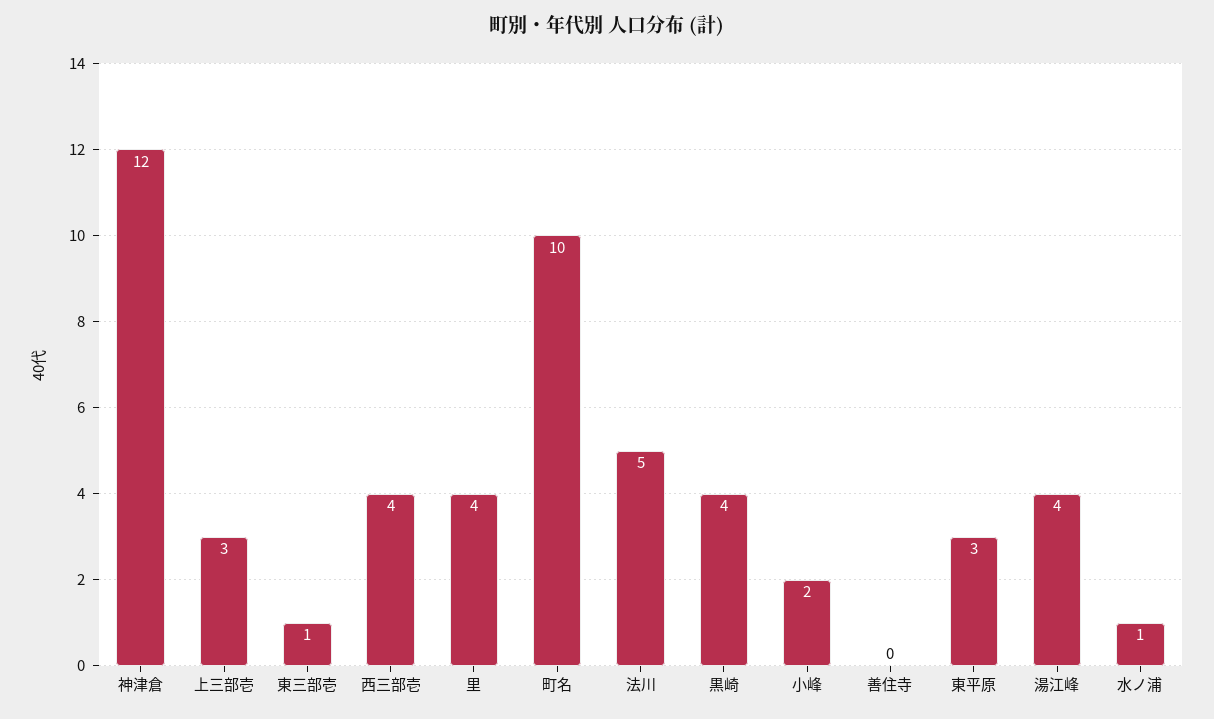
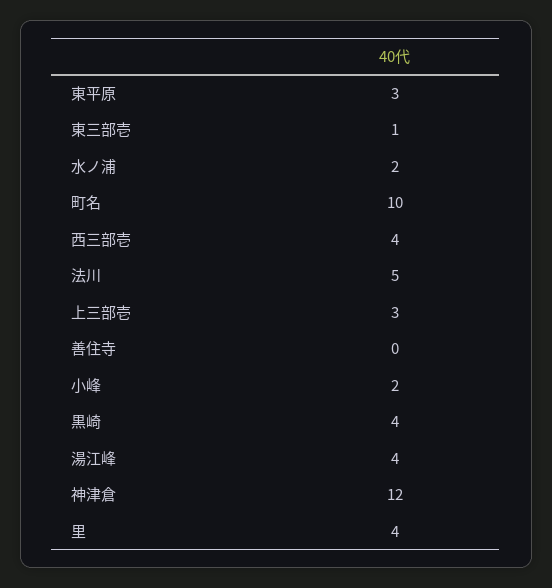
  {
    "神津倉": 12,
    "上三部壱": 3,
    "東三部壱": 1,
    "西三部壱": 4,
    "里": 4,
    "町名": 10,
    "法川": 5,
    "黒崎": 4,
    "小峰": 2,
    "善住寺": 0,
    "東平原": 3,
    "湯江峰": 4,
-   "水ノ浦": 1
+   "水ノ浦": 2
  }

